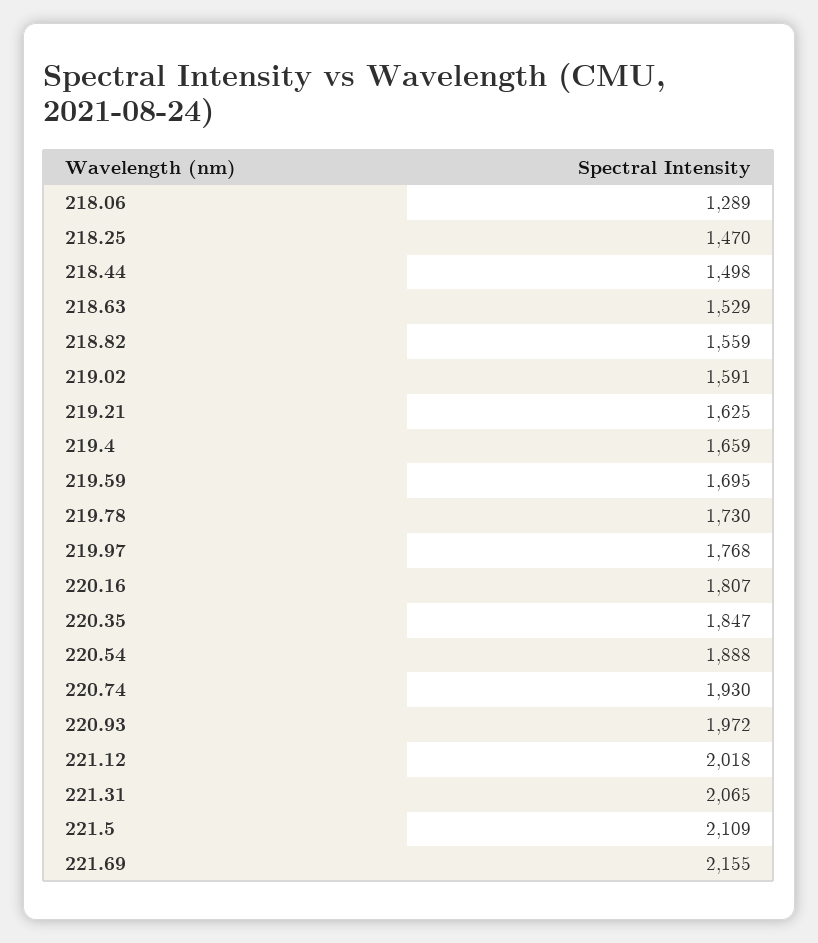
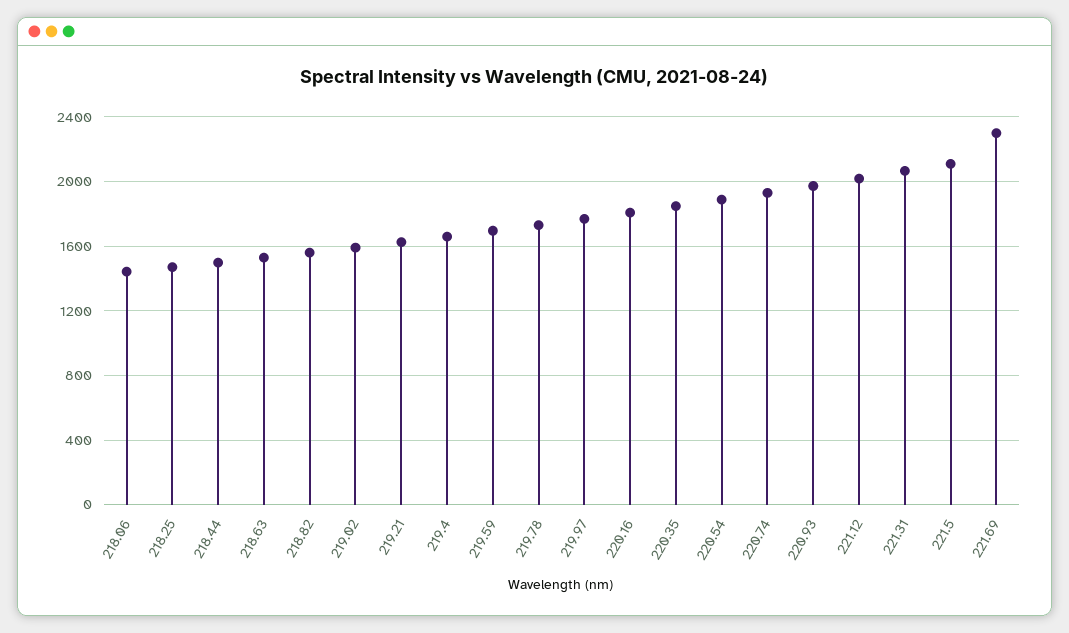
  {
-   "218.06": 1289,
+   "218.06": 1450,
    "218.25": 1470,
    "218.44": 1498,
    "218.63": 1529,
    "218.82": 1559,
    "219.02": 1591,
    "219.21": 1625,
    "219.4": 1659,
    "219.59": 1695,
    "219.78": 1730,
    "219.97": 1768,
    "220.16": 1807,
    "220.35": 1847,
    "220.54": 1888,
    "220.74": 1930,
    "220.93": 1972,
    "221.12": 2018,
    "221.31": 2065,
    "221.5": 2109,
-   "221.69": 2155
+   "221.69": 2300
  }

